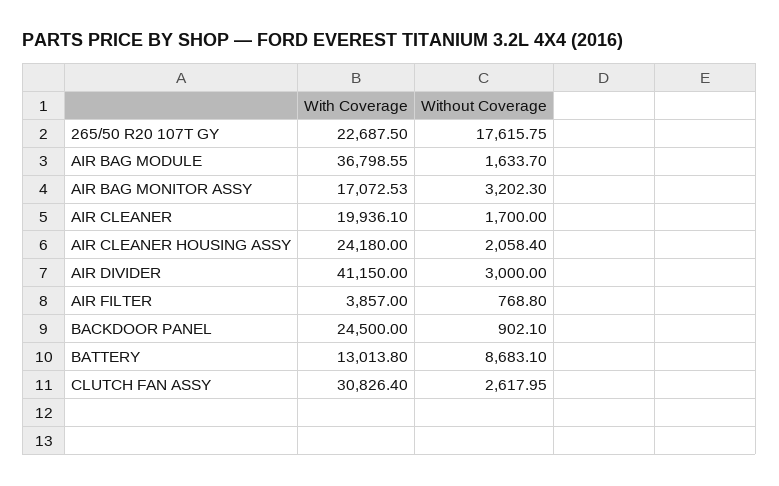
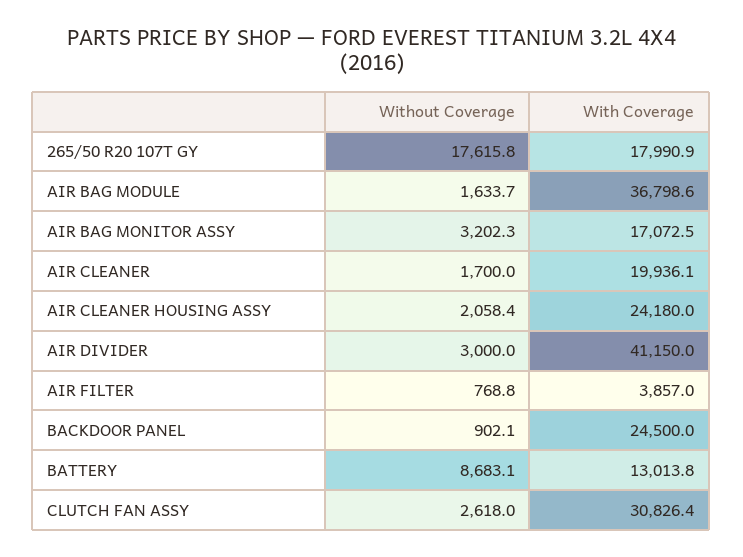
  {
    "With Coverage": {
-     "265/50 R20 107T GY": 22687.5,
+     "265/50 R20 107T GY": 17990.9,
      "AIR BAG MODULE": 36798.55,
      "AIR BAG MONITOR ASSY": 17072.53,
      "AIR CLEANER": 19936.1,
      "AIR CLEANER HOUSING ASSY": 24180,
      "AIR DIVIDER": 41150,
      "AIR FILTER": 3857,
      "BACKDOOR PANEL": 24500,
      "BATTERY": 13013.8,
      "CLUTCH FAN ASSY": 30826.4
    },
    "Without Coverage": {
      "265/50 R20 107T GY": 17615.75,
      "AIR BAG MODULE": 1633.7,
      "AIR BAG MONITOR ASSY": 3202.3,
      "AIR CLEANER": 1700,
      "AIR CLEANER HOUSING ASSY": 2058.4,
      "AIR DIVIDER": 3000,
      "AIR FILTER": 768.8,
      "BACKDOOR PANEL": 902.1,
      "BATTERY": 8683.1,
      "CLUTCH FAN ASSY": 2617.95
    }
  }

